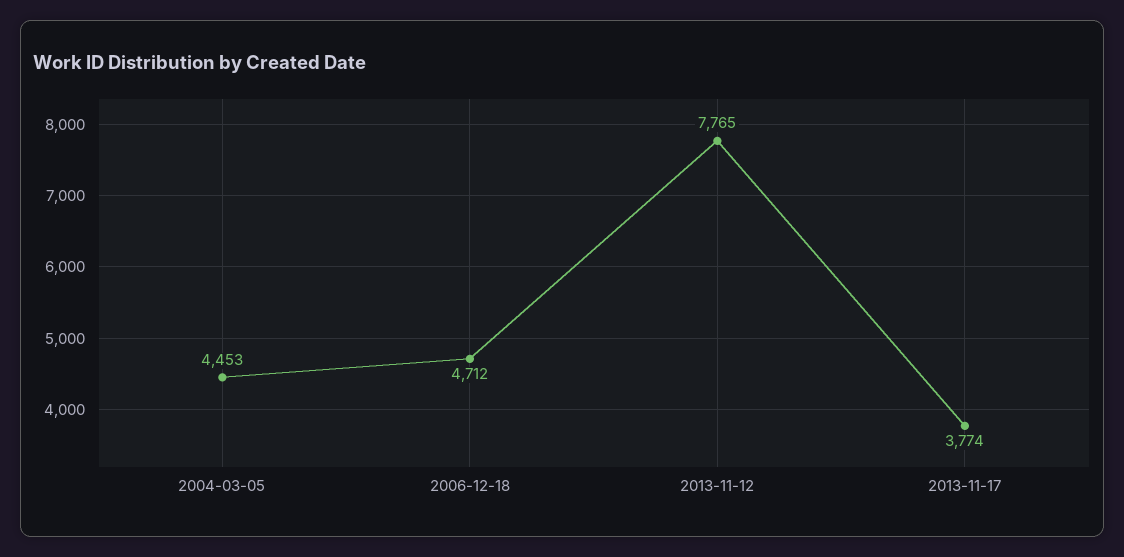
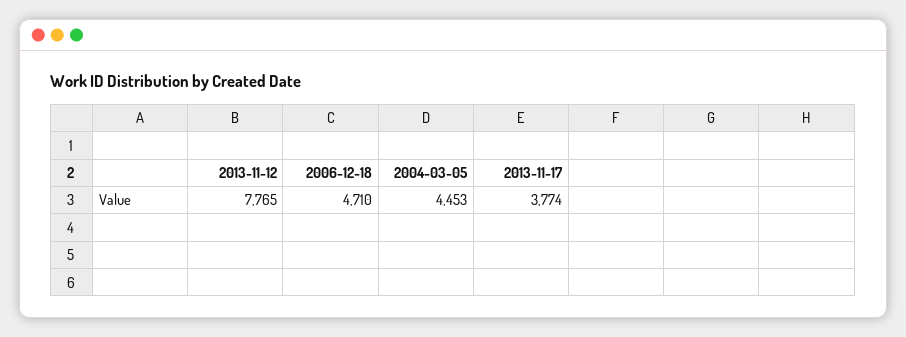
  {
    "2004-03-05": 4453,
-   "2006-12-18": 4712,
+   "2006-12-18": 4710,
    "2013-11-12": 7765,
    "2013-11-17": 3774
  }

